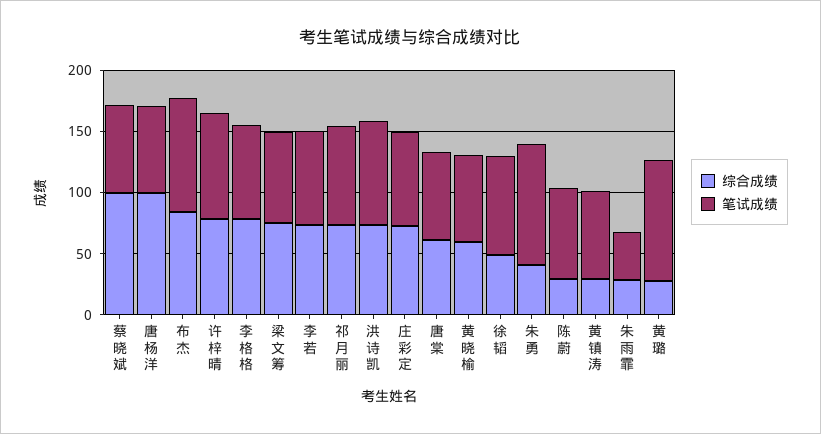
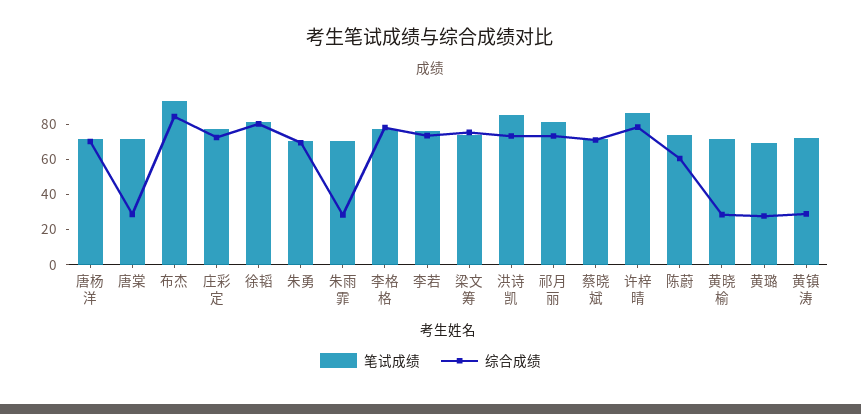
  {
    "综合成绩": {
-     "蔡晓斌": 100,
+     "蔡晓斌": 70,
-     "唐杨洋": 100,
+     "唐杨洋": 70,
      "布杰": 85,
      "许梓晴": 80,
      "李格格": 80,
      "梁文筹": 75,
      "李若": 75,
      "祁月丽": 75,
      "洪诗凯": 75,
      "庄彩定": 70,
-     "唐棠": 60,
+     "唐棠": 30,
-     "黄晓榆": 60,
+     "黄晓榆": 30,
-     "徐韬": 50,
+     "徐韬": 80,
-     "朱勇": 40,
+     "朱勇": 70,
-     "陈蔚": 30,
+     "陈蔚": 60,
      "黄镇涛": 30,
      "朱雨霏": 30,
      "黄璐": 30
    },
    "笔试成绩": {
      "蔡晓斌": 70,
      "唐杨洋": 70,
      "布杰": 95,
      "许梓晴": 85,
      "李格格": 75,
      "梁文筹": 75,
      "李若": 75,
      "祁月丽": 80,
      "洪诗凯": 85,
      "庄彩定": 75,
      "唐棠": 70,
      "黄晓榆": 70,
      "徐韬": 80,
-     "朱勇": 100,
+     "朱勇": 70,
      "陈蔚": 75,
      "黄镇涛": 70,
-     "朱雨霏": 40,
+     "朱雨霏": 70,
-     "黄璐": 100
+     "黄璐": 70
    }
  }

